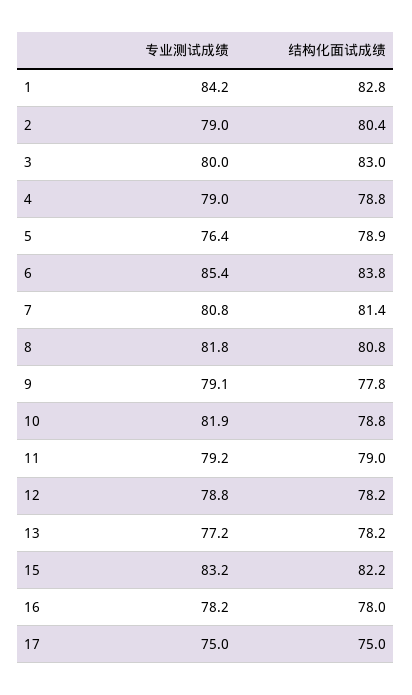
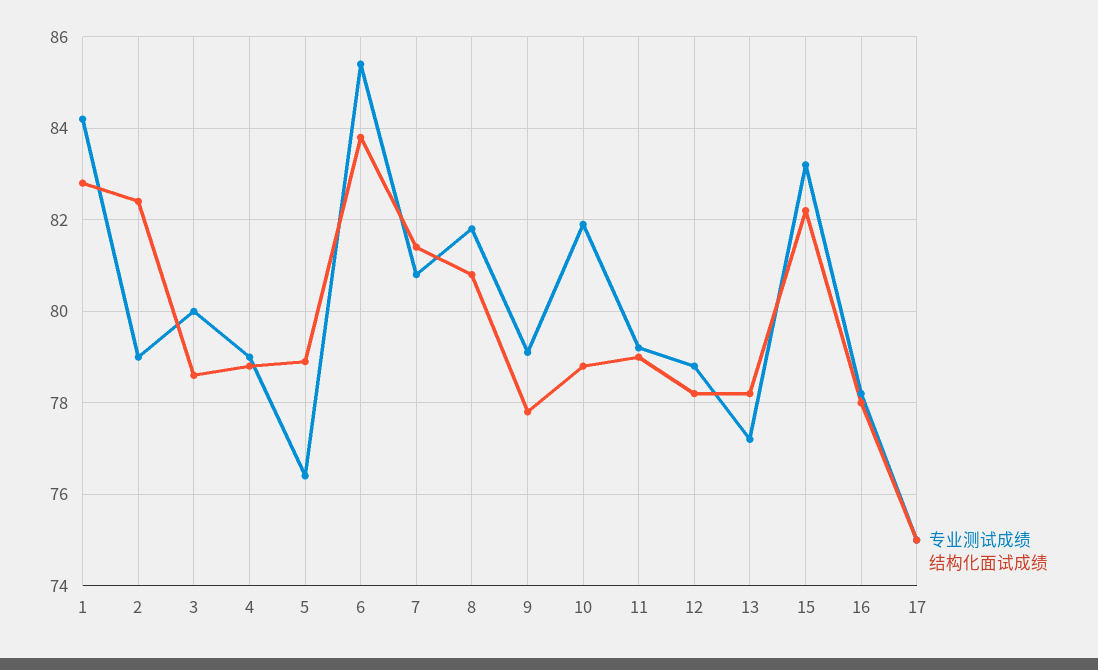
  {
    "专业测试成绩": {
      "1": 84.2,
      "2": 79,
      "3": 80,
      "4": 79,
      "5": 76.4,
      "6": 85.4,
      "7": 80.8,
      "8": 81.8,
      "9": 79.1,
      "10": 81.9,
      "11": 79.2,
      "12": 78.8,
      "13": 77.2,
      "15": 83.2,
      "16": 78.2,
      "17": 75
    },
    "结构化面试成绩": {
      "1": 82.8,
-     "2": 80.4,
+     "2": 82.5,
-     "3": 83,
+     "3": 78.5,
      "4": 78.8,
      "5": 78.9,
      "6": 83.8,
      "7": 81.4,
      "8": 80.8,
      "9": 77.8,
      "10": 78.8,
      "11": 79,
      "12": 78.2,
      "13": 78.2,
      "15": 82.2,
      "16": 78,
      "17": 75
    }
  }

